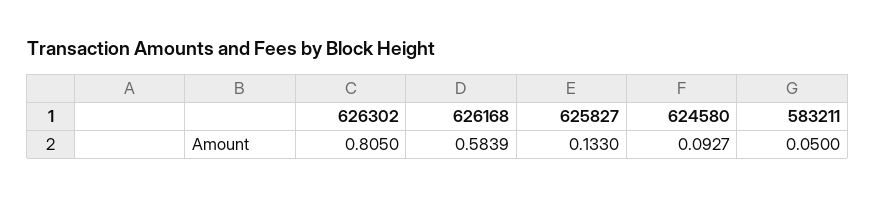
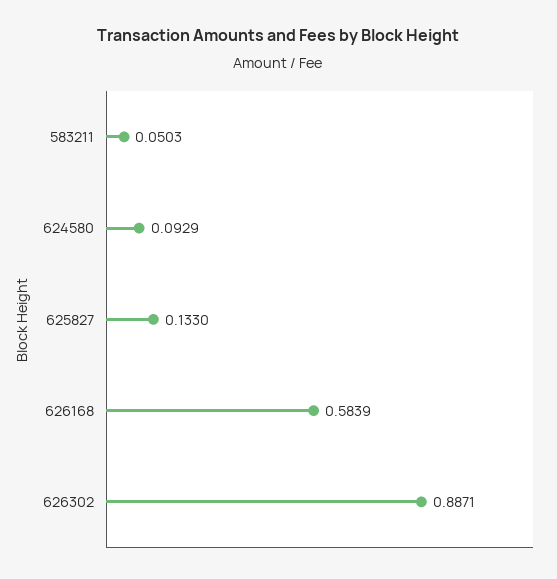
  {
-   "626302": 0.805,
+   "626302": 0.8871,
    "626168": 0.5839,
    "625827": 0.133,
-   "624580": 0.0927,
+   "624580": 0.0929,
-   "583211": 0.05
+   "583211": 0.0503
  }

